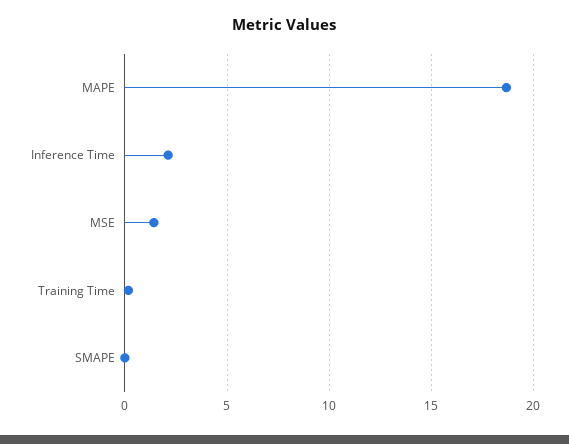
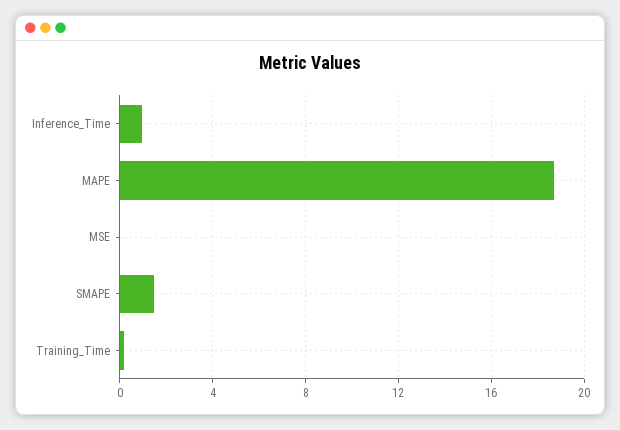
  {
    "MAPE": 18.5,
-   "Inference Time": 2,
+   "Inference Time": 1,
-   "MSE": 1.5,
+   "MSE": 0,
    "Training Time": 0,
-   "SMAPE": 0
+   "SMAPE": 1.5
  }

